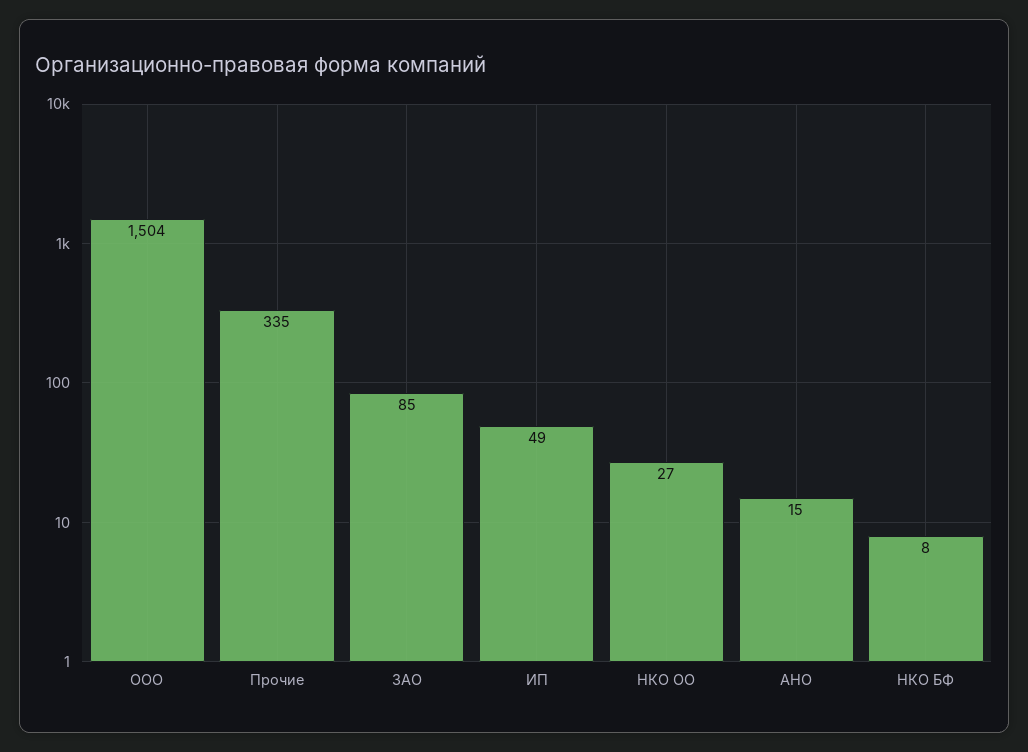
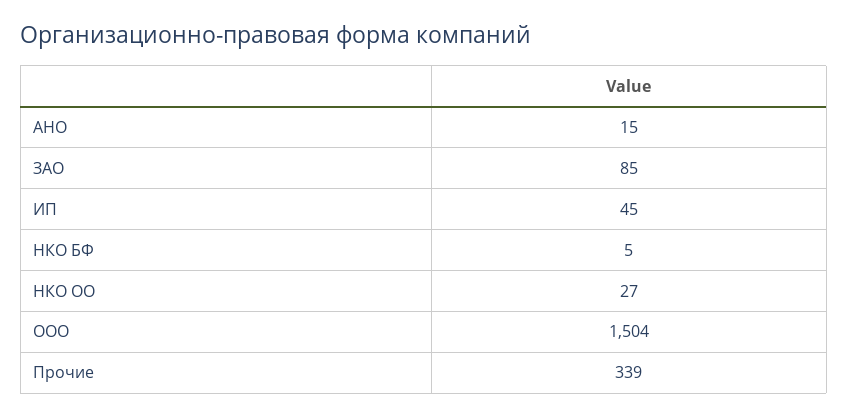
  {
    "ООО": 1504,
-   "Прочие": 335,
+   "Прочие": 339,
    "ЗАО": 85,
-   "ИП": 49,
+   "ИП": 45,
    "НКО ОО": 27,
    "АНО": 15,
-   "НКО БФ": 8
+   "НКО БФ": 5
  }

